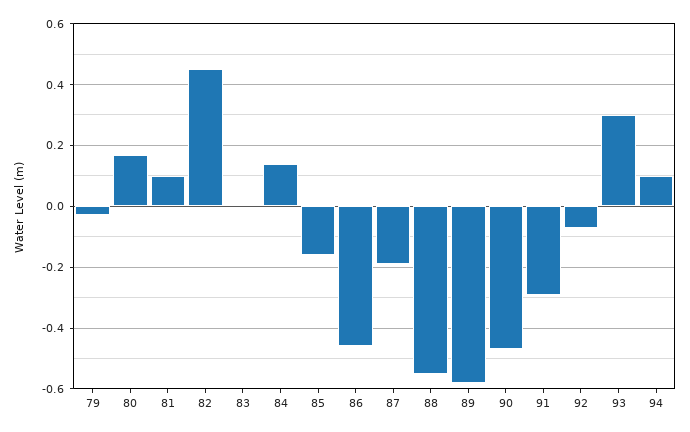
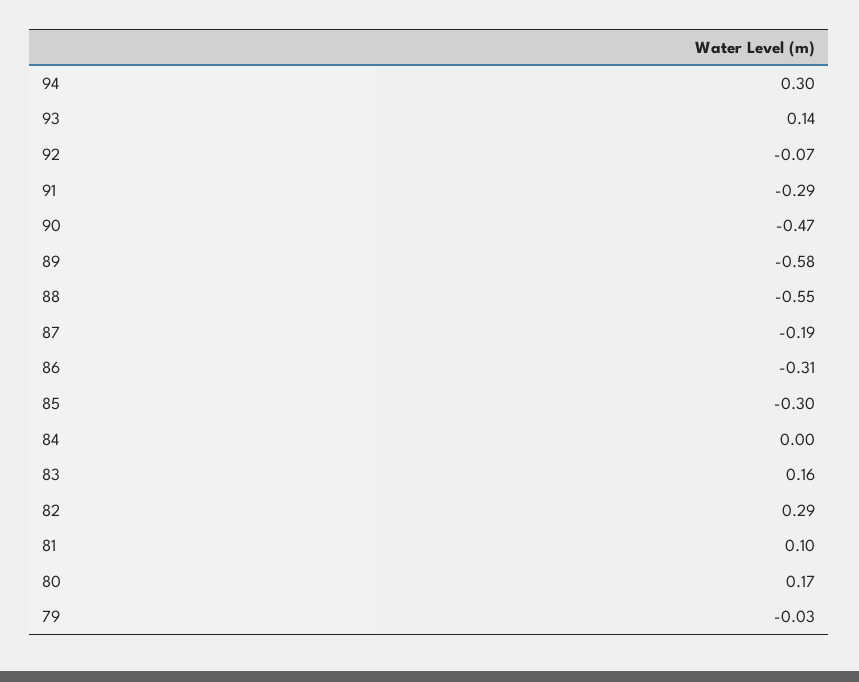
  {
    "79": -0.03,
    "80": 0.17,
    "81": 0.1,
-   "82": 0.45,
+   "82": 0.29,
-   "83": 0,
+   "83": 0.16,
-   "84": 0.15,
+   "84": 0,
-   "85": -0.15,
+   "85": -0.3,
-   "86": -0.45,
+   "86": -0.31,
    "87": -0.19,
    "88": -0.55,
    "89": -0.58,
    "90": -0.47,
    "91": -0.29,
    "92": -0.07,
-   "93": 0.3,
+   "93": 0.14,
-   "94": 0.1
+   "94": 0.3
  }

